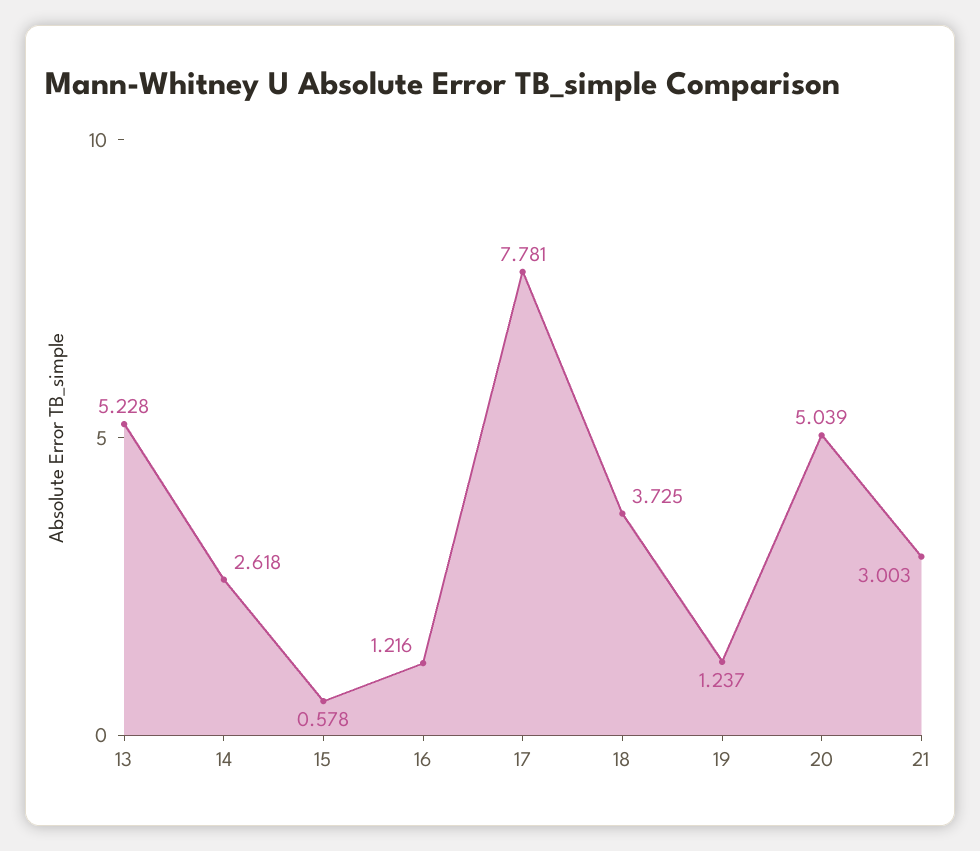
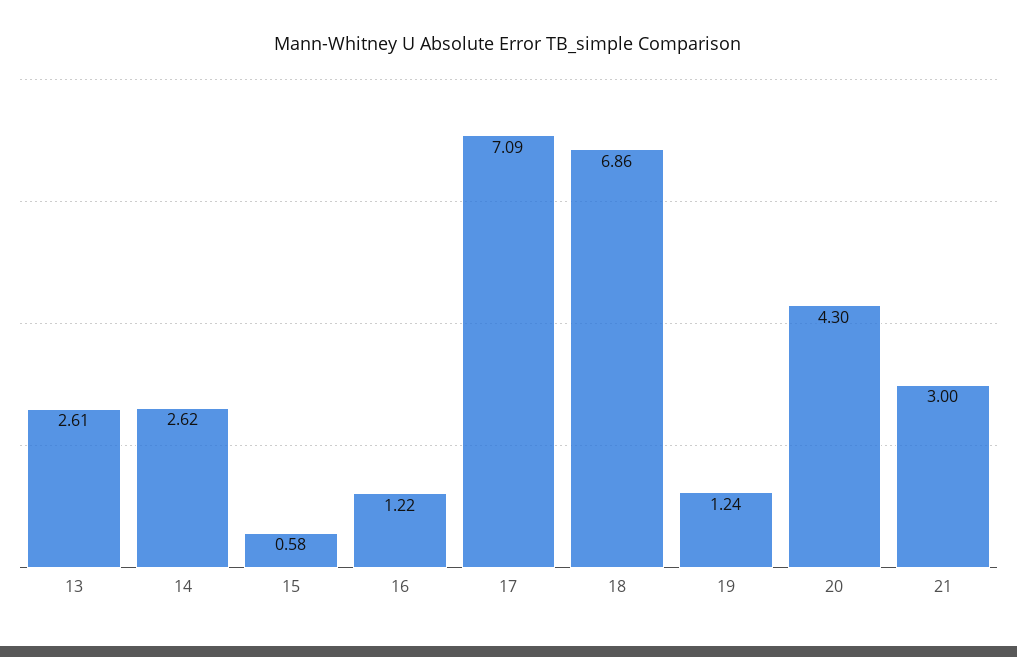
  {
-   "13": 5.228,
+   "13": 2.61,
    "14": 2.618,
    "15": 0.578,
    "16": 1.216,
-   "17": 7.781,
+   "17": 7.09,
-   "18": 3.725,
+   "18": 6.86,
    "19": 1.237,
-   "20": 5.039,
+   "20": 4.3,
    "21": 3.003
  }

